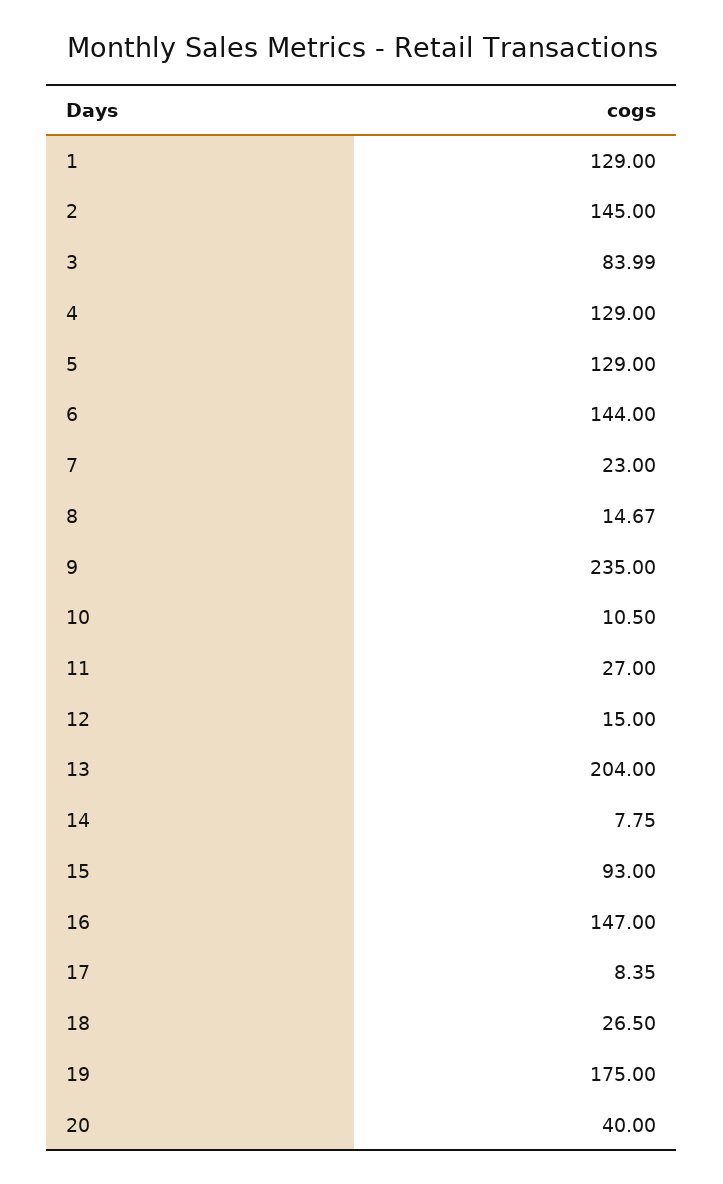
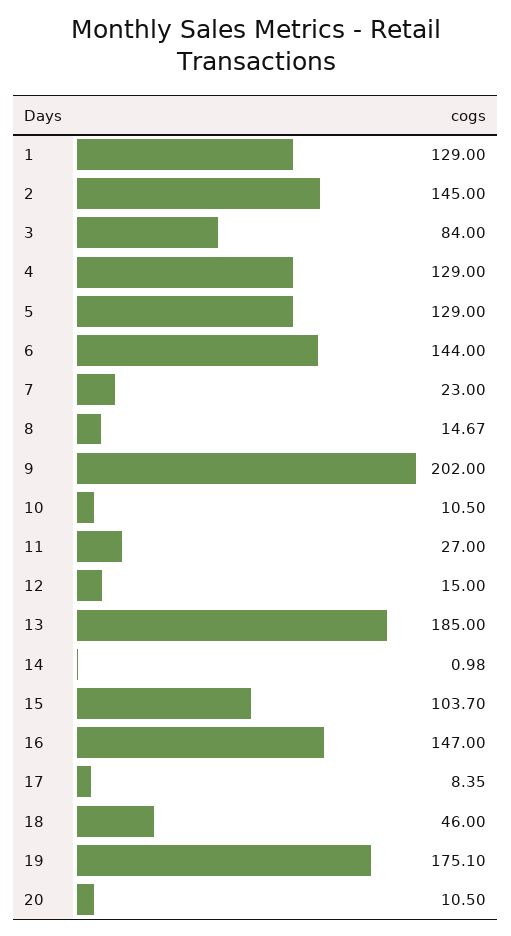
  {
    "1": 129,
    "2": 145,
-   "3": 83.99,
+   "3": 84,
    "4": 129,
    "5": 129,
    "6": 144,
    "7": 23,
    "8": 14.67,
-   "9": 235,
+   "9": 202,
    "10": 10.5,
    "11": 27,
    "12": 15,
-   "13": 204,
+   "13": 185,
-   "14": 7.75,
+   "14": 0.98,
-   "15": 93,
+   "15": 103.7,
    "16": 147,
    "17": 8.35,
-   "18": 26.5,
+   "18": 46,
-   "19": 175,
+   "19": 175.1,
-   "20": 40
+   "20": 10.5
  }

